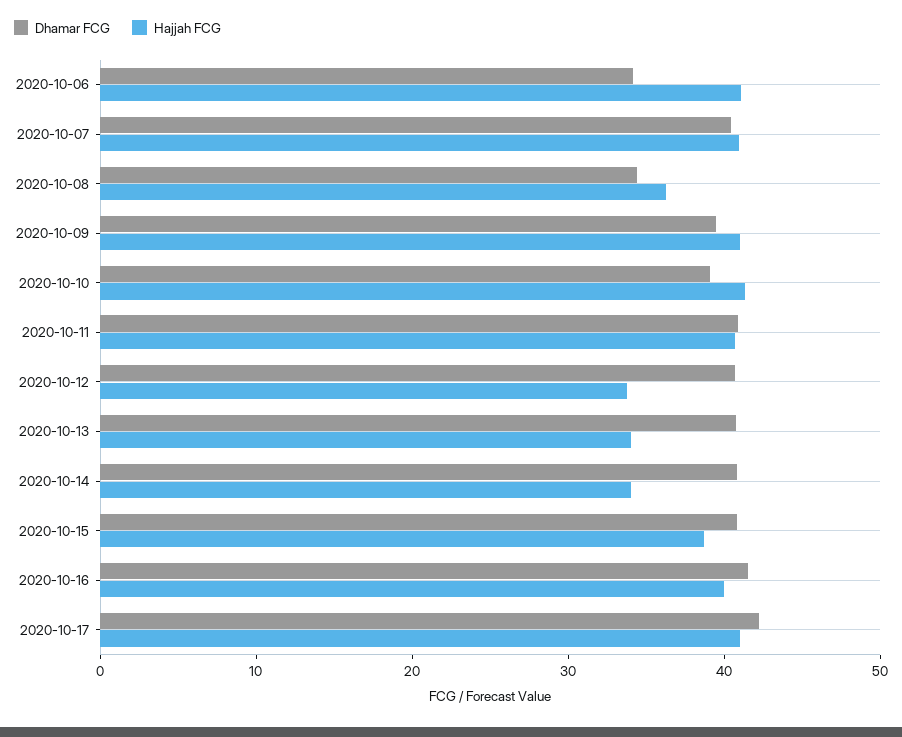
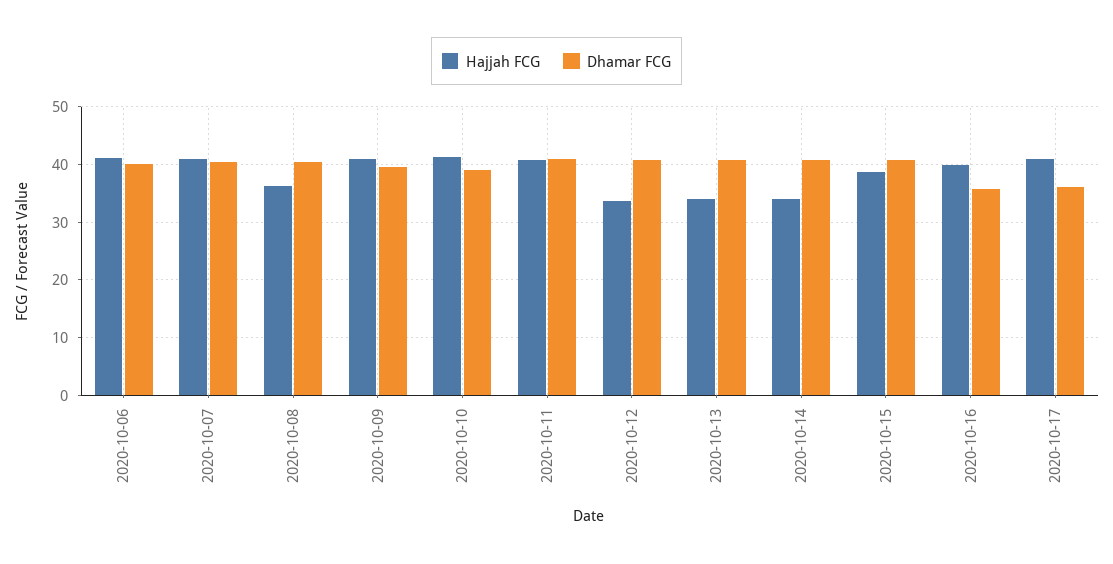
  {
    "Dhamar FCG": {
-     "2020-10-06": 34,
+     "2020-10-06": 40,
      "2020-10-07": 40,
-     "2020-10-08": 34,
+     "2020-10-08": 40,
      "2020-10-09": 40,
      "2020-10-10": 40,
      "2020-10-11": 40,
      "2020-10-12": 40,
      "2020-10-13": 40,
      "2020-10-14": 40,
      "2020-10-15": 40,
-     "2020-10-16": 42,
+     "2020-10-16": 36,
-     "2020-10-17": 42
+     "2020-10-17": 36
    },
    "Hajjah FCG": {
      "2020-10-06": 42,
      "2020-10-07": 40,
      "2020-10-08": 36,
      "2020-10-09": 40,
      "2020-10-10": 42,
      "2020-10-11": 40,
      "2020-10-12": 34,
      "2020-10-13": 34,
      "2020-10-14": 34,
      "2020-10-15": 38,
      "2020-10-16": 40,
      "2020-10-17": 40
    }
  }

